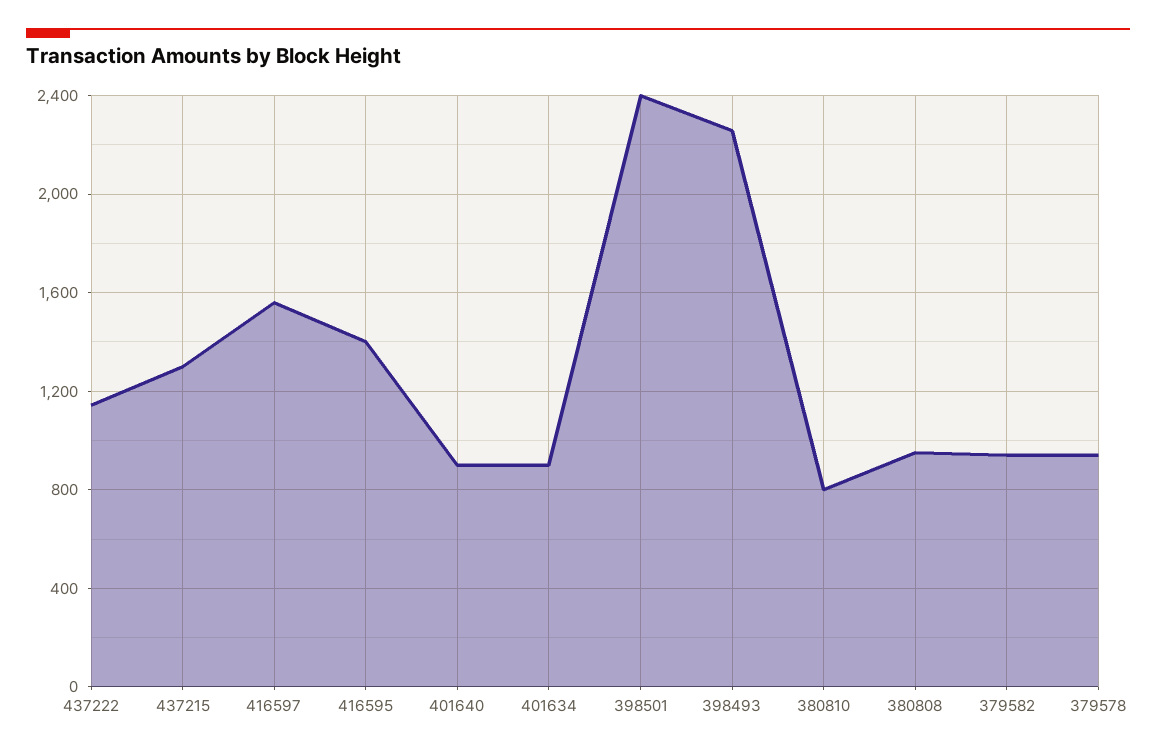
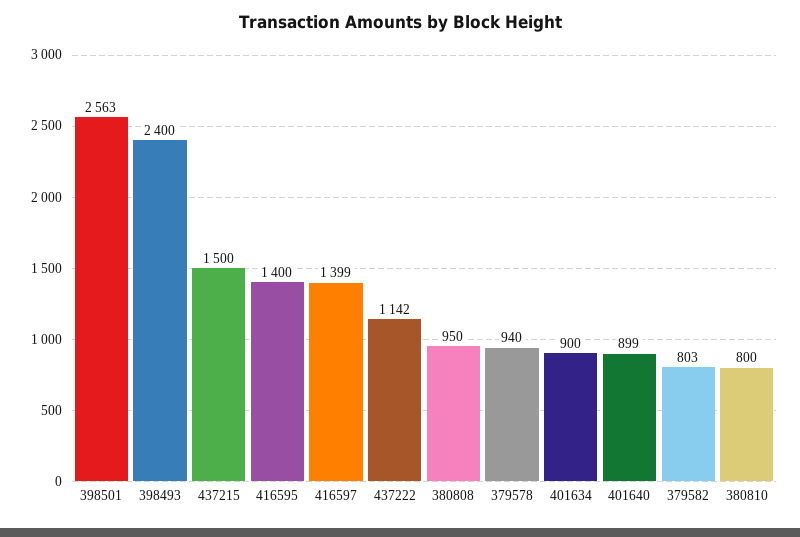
  {
    "437222": 1142,
-   "437215": 1300,
+   "437215": 1500,
-   "416597": 1550,
+   "416597": 1399,
    "416595": 1400,
    "401640": 899,
    "401634": 900,
-   "398501": 2400,
+   "398501": 2563,
-   "398493": 2250,
+   "398493": 2400,
    "380810": 800,
    "380808": 950,
-   "379582": 950,
+   "379582": 803,
    "379578": 940
  }

